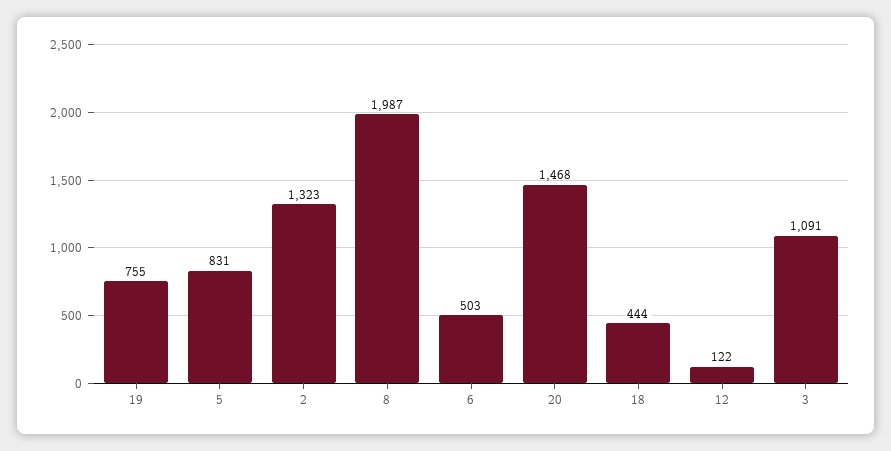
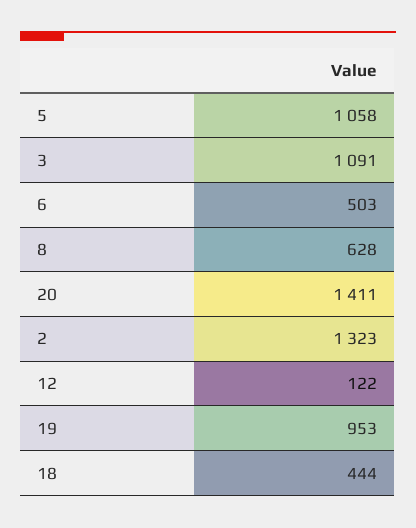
  {
-   "19": 755,
+   "19": 953,
-   "5": 831,
+   "5": 1058,
    "2": 1323,
-   "8": 1987,
+   "8": 628,
    "6": 503,
-   "20": 1468,
+   "20": 1411,
    "18": 444,
    "12": 122,
    "3": 1091
  }

